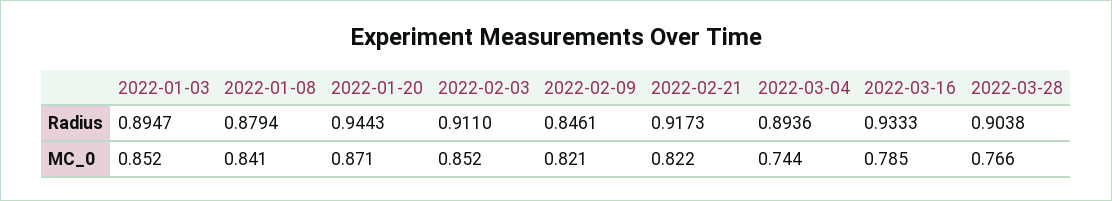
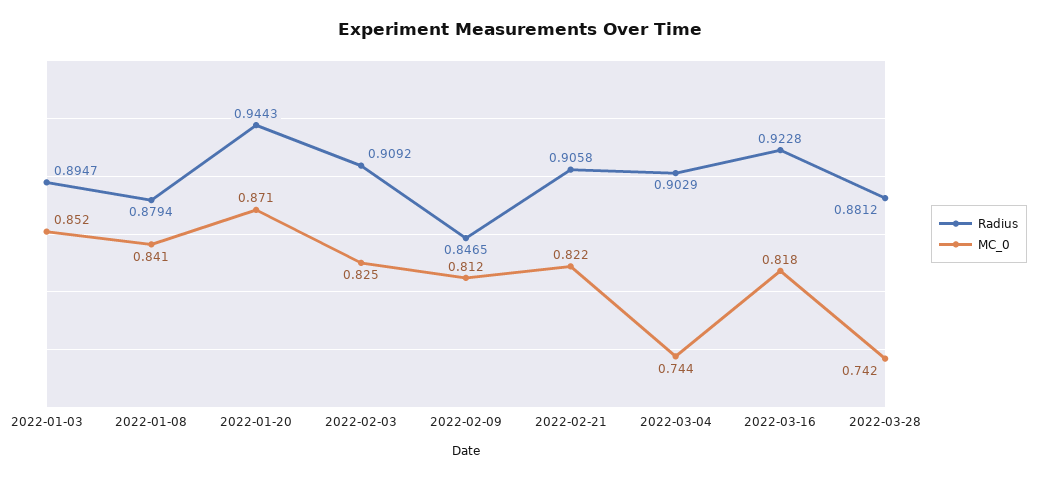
  {
    "Radius": {
      "2022-01-03": 0.8947,
      "2022-01-08": 0.8794,
      "2022-01-20": 0.9443,
-     "2022-02-03": 0.911,
+     "2022-02-03": 0.9092,
-     "2022-02-09": 0.8461,
+     "2022-02-09": 0.8465,
-     "2022-02-21": 0.9173,
+     "2022-02-21": 0.9058,
-     "2022-03-04": 0.8936,
+     "2022-03-04": 0.9029,
-     "2022-03-16": 0.9333,
+     "2022-03-16": 0.9228,
-     "2022-03-28": 0.9038
+     "2022-03-28": 0.8812
    },
    "MC_0": {
      "2022-01-03": 0.852,
      "2022-01-08": 0.841,
      "2022-01-20": 0.871,
-     "2022-02-03": 0.852,
+     "2022-02-03": 0.825,
-     "2022-02-09": 0.821,
+     "2022-02-09": 0.812,
      "2022-02-21": 0.822,
      "2022-03-04": 0.744,
-     "2022-03-16": 0.785,
+     "2022-03-16": 0.818,
-     "2022-03-28": 0.766
+     "2022-03-28": 0.742
    }
  }

